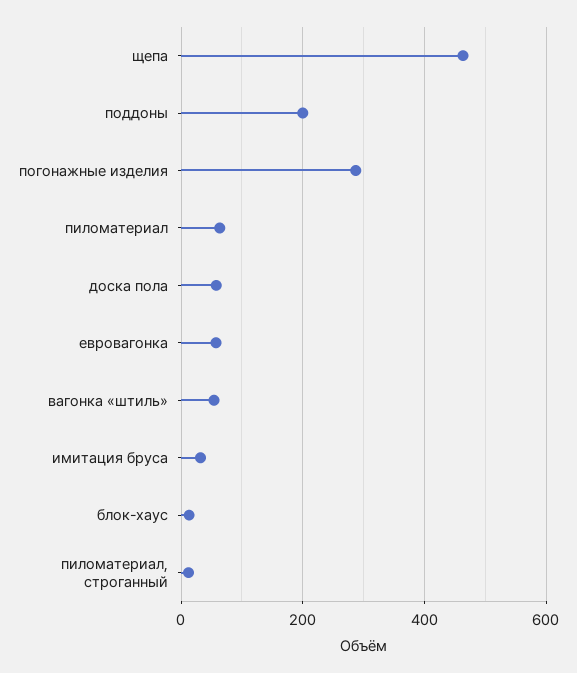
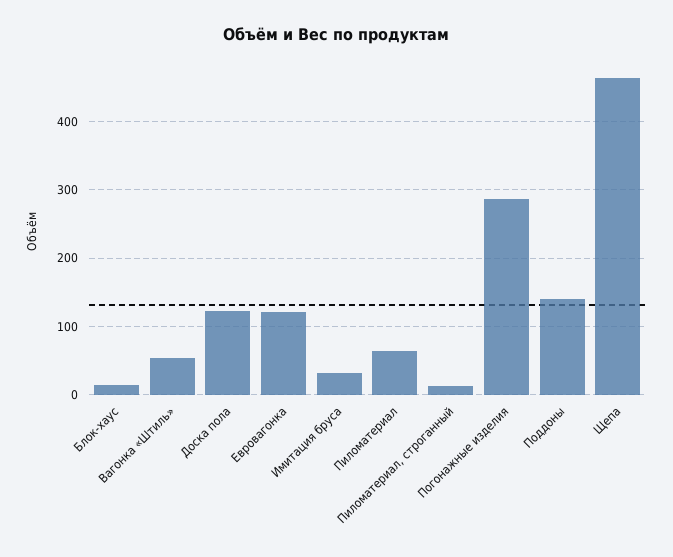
  {
    "щепа": 460,
-   "поддоны": 200,
+   "поддоны": 140,
    "погонажные изделия": 290,
    "пиломатериал": 60,
-   "доска пола": 60,
+   "доска пола": 120,
-   "евровагонка": 60,
+   "евровагонка": 120,
    "вагонка «штиль»": 50,
    "имитация бруса": 30,
    "блок-хаус": 10,
    "пиломатериал, строганный": 10
  }

